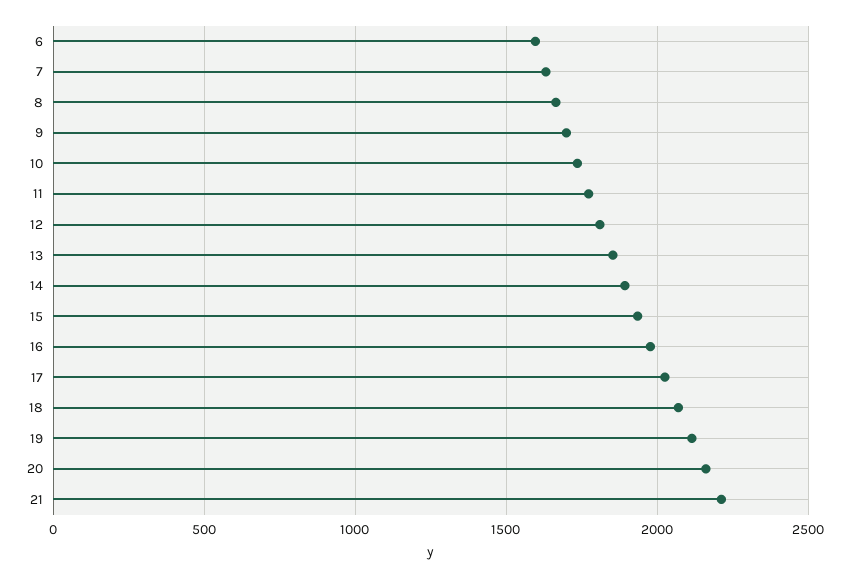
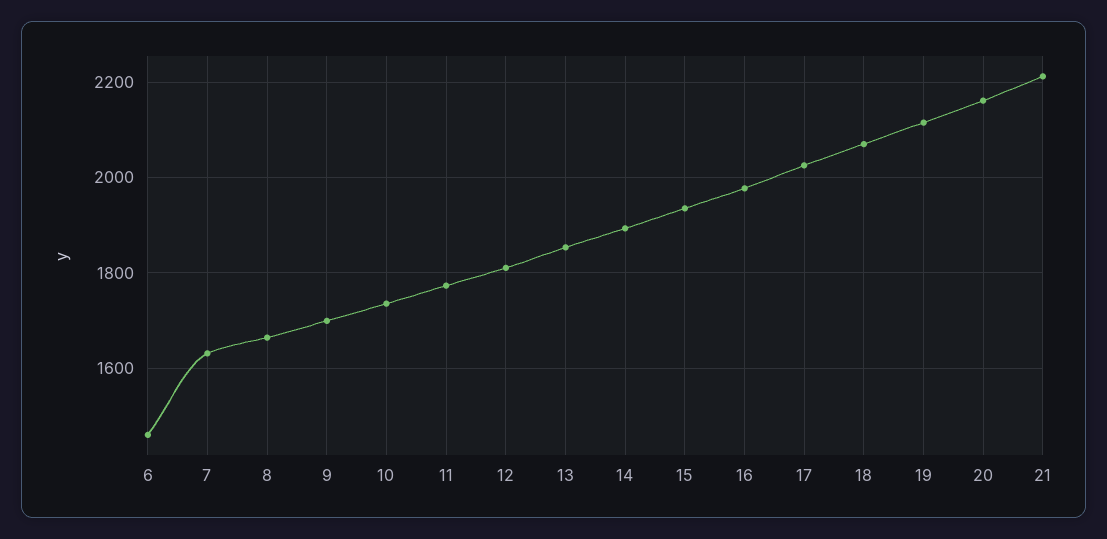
  {
-   "6": 1600,
+   "6": 1460,
    "7": 1640,
    "8": 1660,
    "9": 1700,
    "10": 1740,
    "11": 1780,
    "12": 1820,
    "13": 1860,
    "14": 1900,
    "15": 1940,
    "16": 1980,
    "17": 2020,
    "18": 2080,
    "19": 2120,
    "20": 2160,
    "21": 2220
  }

